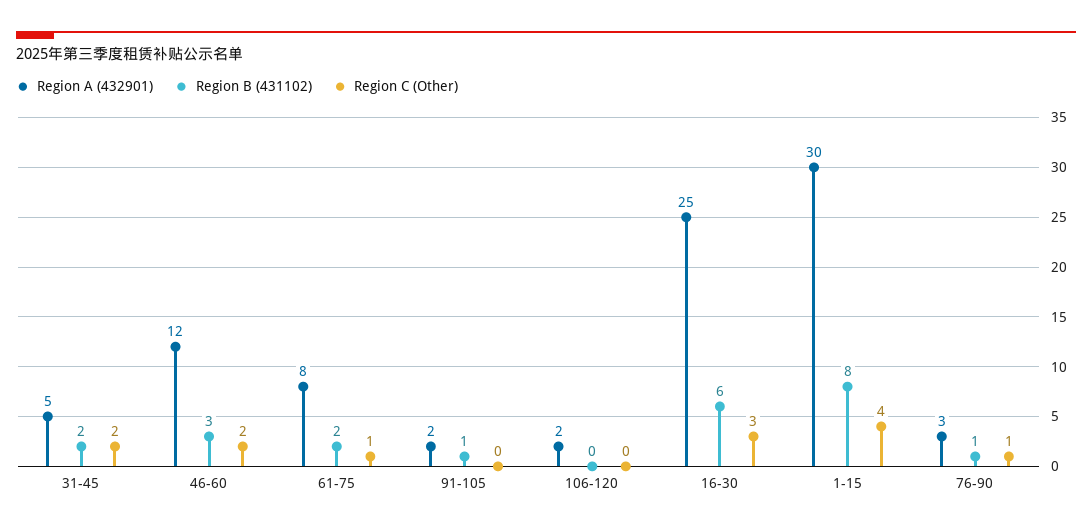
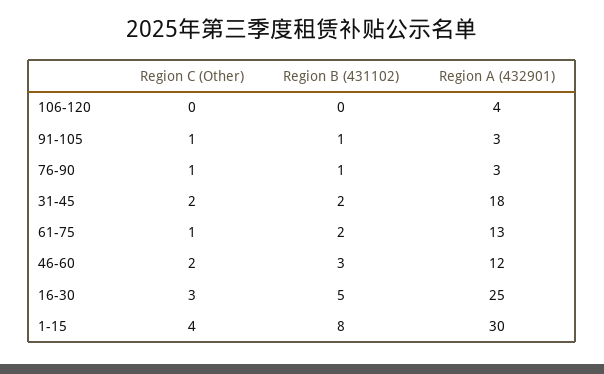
  {
    "Region A (432901)": {
-     "31-45": 5,
+     "31-45": 18,
      "46-60": 12,
-     "61-75": 8,
+     "61-75": 13,
-     "91-105": 2,
+     "91-105": 3,
-     "106-120": 2,
+     "106-120": 4,
      "16-30": 25,
      "1-15": 30,
      "76-90": 3
    },
    "Region B (431102)": {
      "31-45": 2,
      "46-60": 3,
      "61-75": 2,
      "91-105": 1,
      "106-120": 0,
-     "16-30": 6,
+     "16-30": 5,
      "1-15": 8,
      "76-90": 1
    },
    "Region C (Other)": {
      "31-45": 2,
      "46-60": 2,
      "61-75": 1,
-     "91-105": 0,
+     "91-105": 1,
      "106-120": 0,
      "16-30": 3,
      "1-15": 4,
      "76-90": 1
    }
  }

